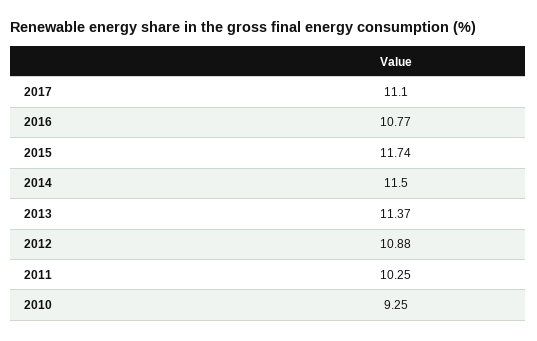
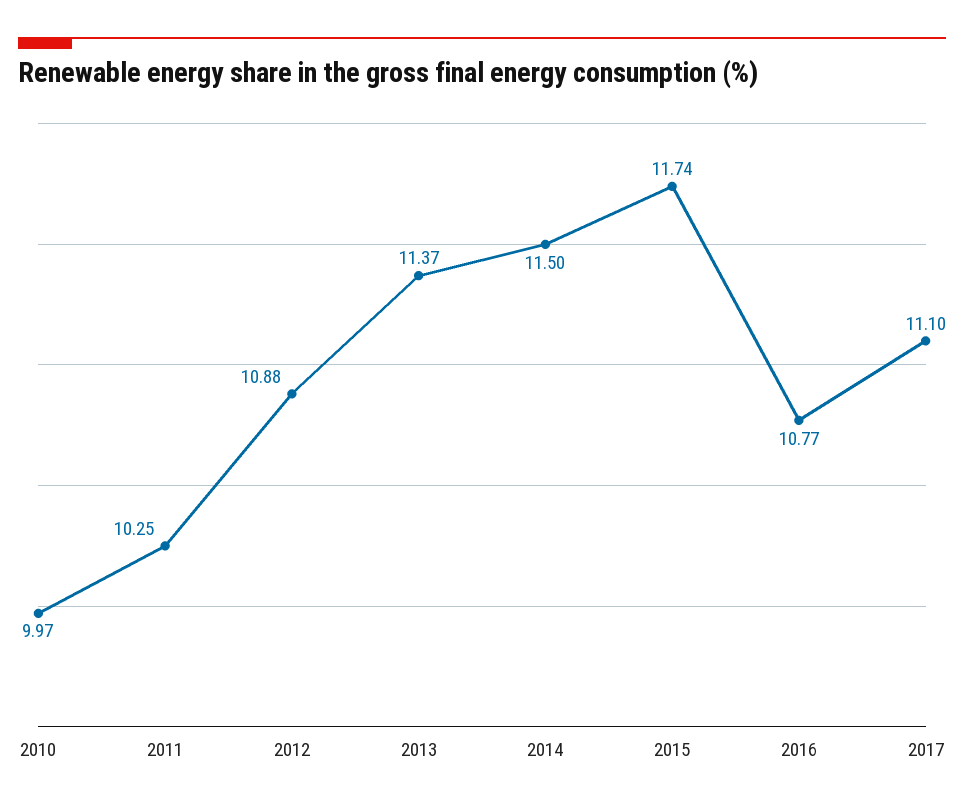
  {
    "2017": 11.1,
    "2016": 10.77,
    "2015": 11.74,
    "2014": 11.5,
    "2013": 11.37,
    "2012": 10.88,
    "2011": 10.25,
-   "2010": 9.25
+   "2010": 9.97
  }

